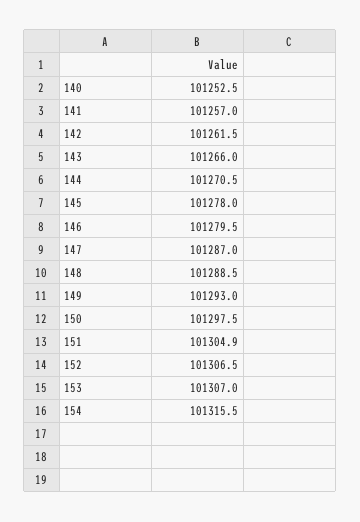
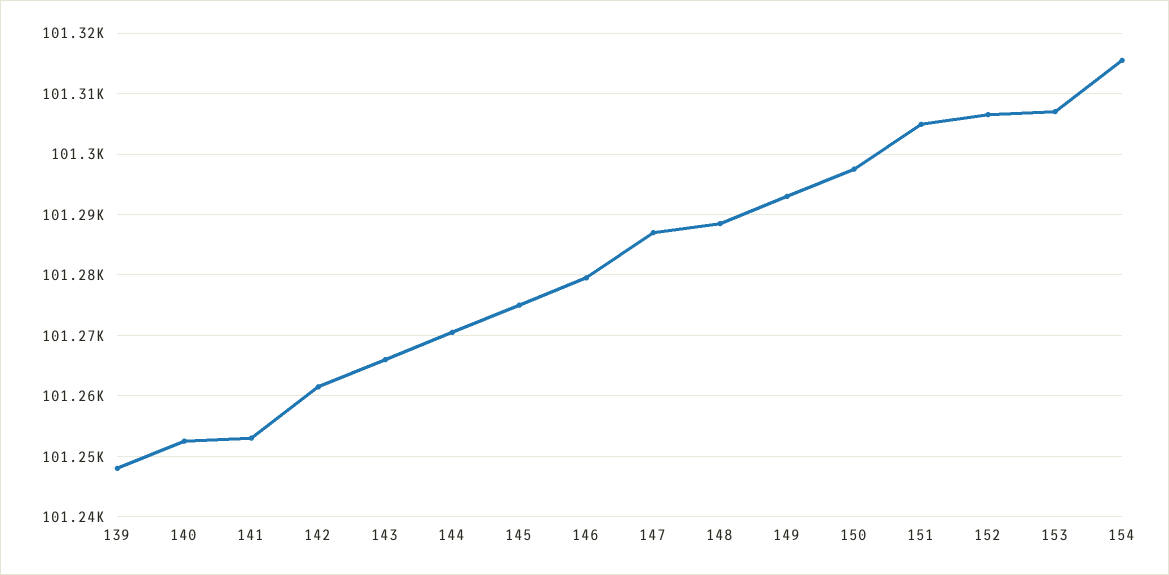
  {
    "140": 101252.5,
-   "141": 101257,
+   "141": 101253,
    "142": 101261.5,
    "143": 101266,
    "144": 101270.5,
-   "145": 101278,
+   "145": 101275,
    "146": 101279.5,
    "147": 101287,
    "148": 101288.5,
    "149": 101293,
    "150": 101297.5,
    "151": 101304.9,
    "152": 101306.5,
    "153": 101307,
-   "154": 101315.5
+   "154": 101315.5,
+   "139": 101248
  }

